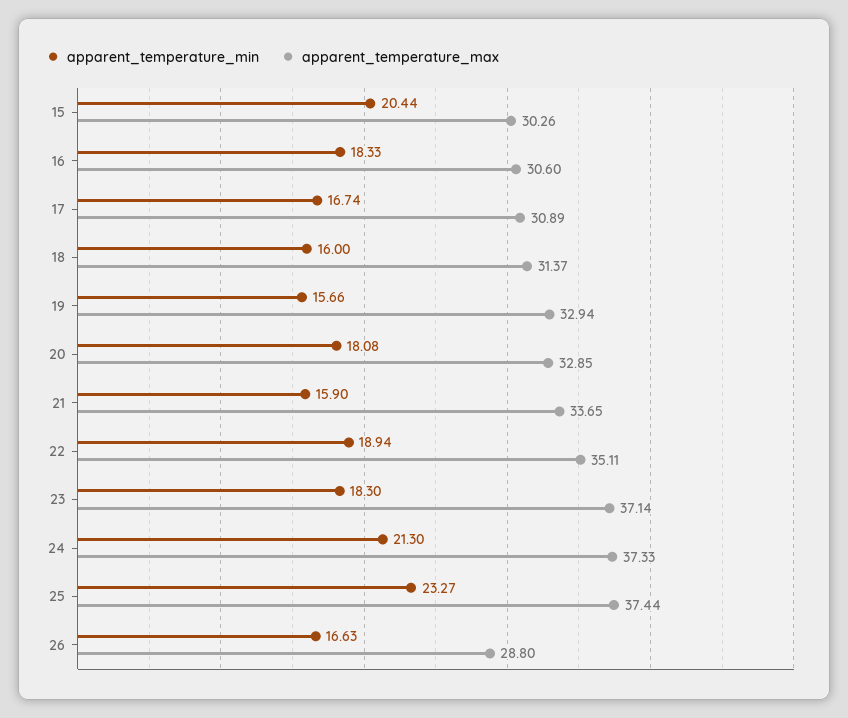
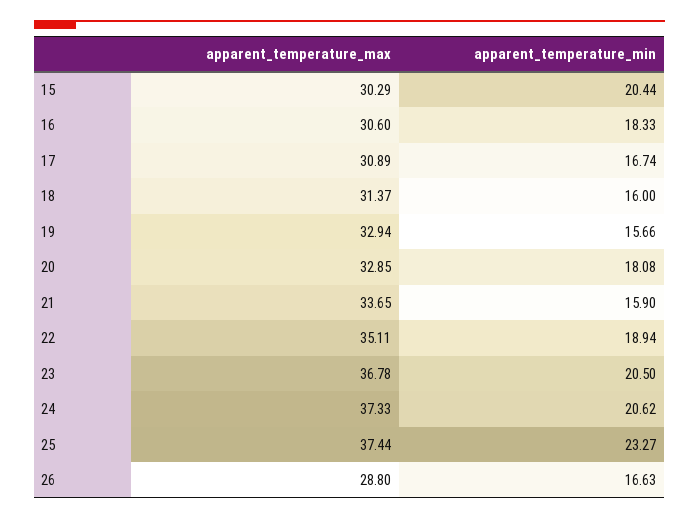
  {
    "apparent_temperature_min": {
      "15": 20.44,
      "16": 18.33,
      "17": 16.74,
      "18": 16,
      "19": 15.66,
      "20": 18.08,
      "21": 15.9,
      "22": 18.94,
-     "23": 18.3,
+     "23": 20.5,
-     "24": 21.3,
+     "24": 20.62,
      "25": 23.27,
      "26": 16.63
    },
    "apparent_temperature_max": {
-     "15": 30.26,
+     "15": 30.29,
      "16": 30.6,
      "17": 30.89,
      "18": 31.37,
      "19": 32.94,
      "20": 32.85,
      "21": 33.65,
      "22": 35.11,
-     "23": 37.14,
+     "23": 36.78,
      "24": 37.33,
      "25": 37.44,
      "26": 28.8
    }
  }

